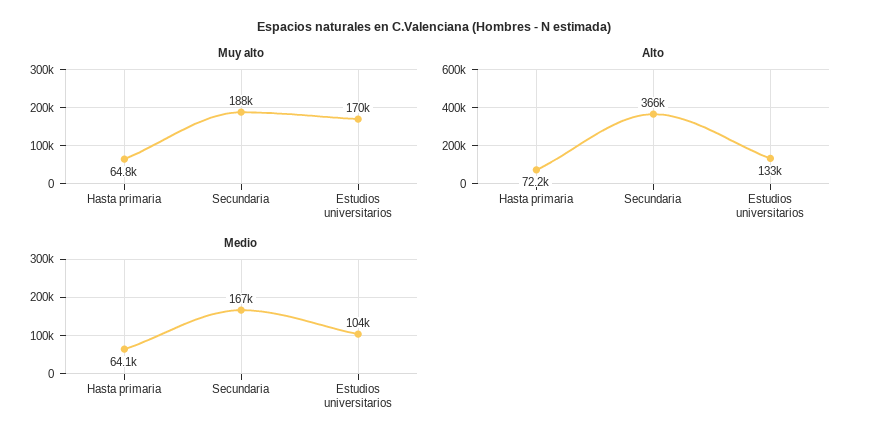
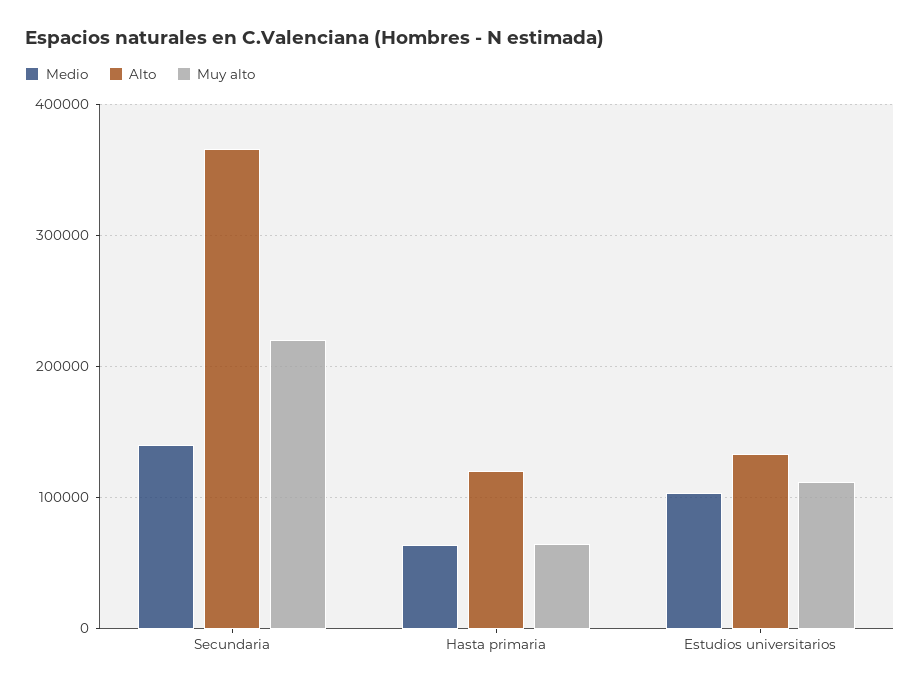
  {
    "Muy alto": {
      "Hasta primaria": 64800,
-     "Secundaria": 188000,
+     "Secundaria": 220000,
-     "Estudios universitarios": 170000
+     "Estudios universitarios": 110000
    },
    "Alto": {
-     "Hasta primaria": 72200,
+     "Hasta primaria": 120000,
      "Secundaria": 366000,
      "Estudios universitarios": 133000
    },
    "Medio": {
      "Hasta primaria": 64100,
-     "Secundaria": 167000,
+     "Secundaria": 140000,
      "Estudios universitarios": 104000
    }
  }

